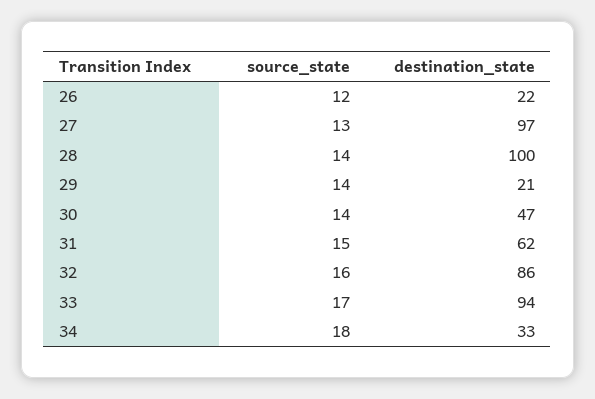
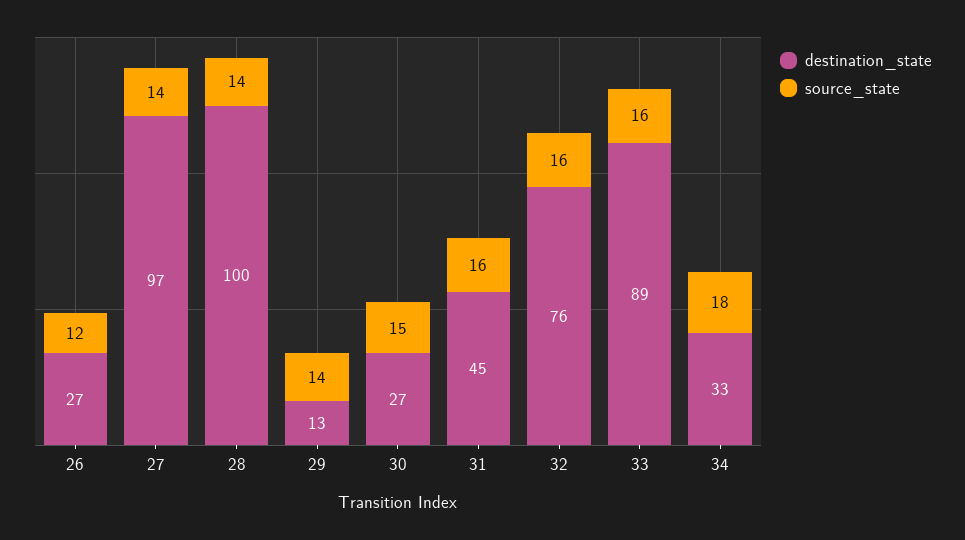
  {
    "source_state": {
      "26": 12,
-     "27": 13,
+     "27": 14,
      "28": 14,
      "29": 14,
-     "30": 14,
+     "30": 15,
-     "31": 15,
+     "31": 16,
      "32": 16,
-     "33": 17,
+     "33": 16,
      "34": 18
    },
    "destination_state": {
-     "26": 22,
+     "26": 27,
      "27": 97,
      "28": 100,
-     "29": 21,
+     "29": 13,
-     "30": 47,
+     "30": 27,
-     "31": 62,
+     "31": 45,
-     "32": 86,
+     "32": 76,
-     "33": 94,
+     "33": 89,
      "34": 33
    }
  }

